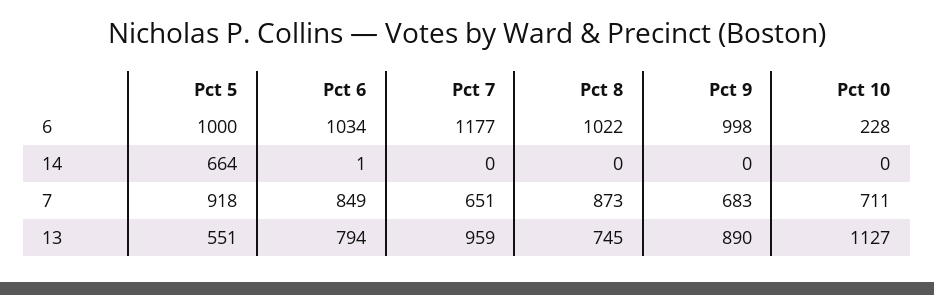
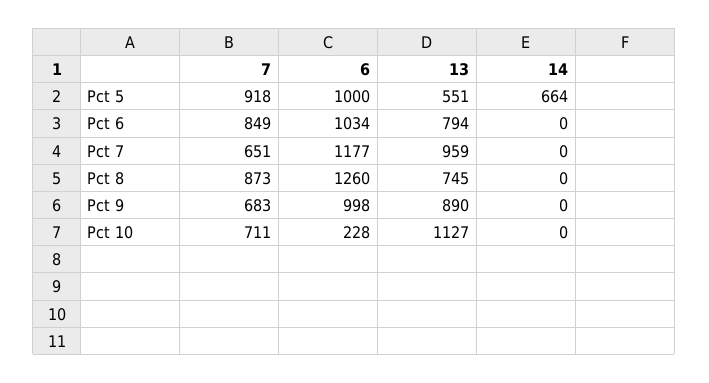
  {
    "Pct 5": {
      "6": 1000,
      "14": 664,
      "7": 918,
      "13": 551
    },
    "Pct 6": {
      "6": 1034,
-     "14": 1,
+     "14": 0,
      "7": 849,
      "13": 794
    },
    "Pct 7": {
      "6": 1177,
      "14": 0,
      "7": 651,
      "13": 959
    },
    "Pct 8": {
-     "6": 1022,
+     "6": 1260,
      "14": 0,
      "7": 873,
      "13": 745
    },
    "Pct 9": {
      "6": 998,
      "14": 0,
      "7": 683,
      "13": 890
    },
    "Pct 10": {
      "6": 228,
      "14": 0,
      "7": 711,
      "13": 1127
    }
  }

